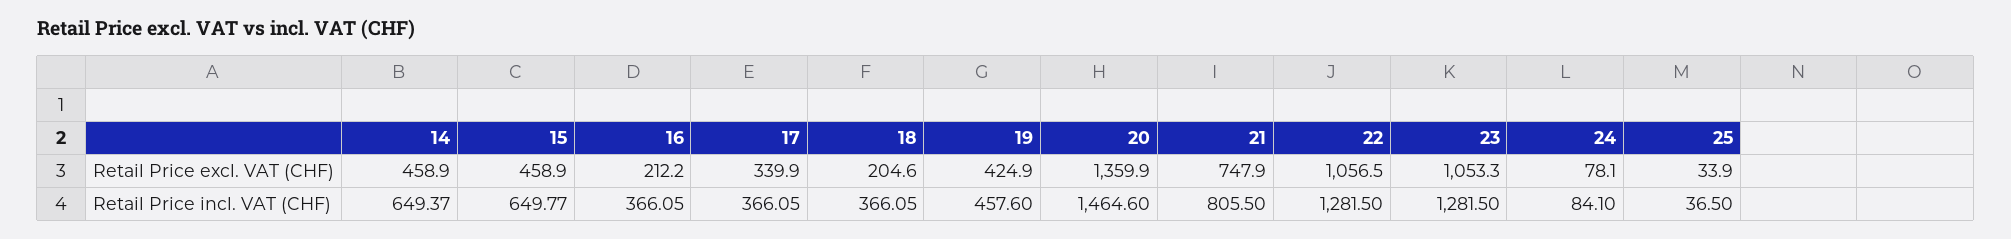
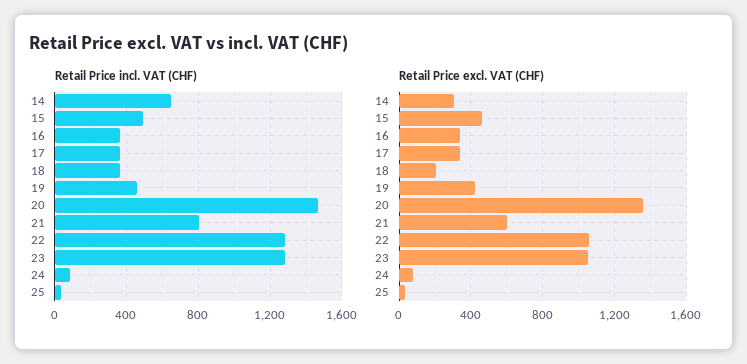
  {
    "Retail Price excl. VAT (CHF)": {
-     "14": 458.9,
+     "14": 300,
      "15": 458.9,
-     "16": 212.2,
+     "16": 350,
      "17": 339.9,
      "18": 204.6,
      "19": 424.9,
      "20": 1359.9,
-     "21": 747.9,
+     "21": 600,
      "22": 1056.5,
      "23": 1053.3,
      "24": 78.1,
      "25": 33.9
    },
    "Retail Price incl. VAT (CHF)": {
      "14": 649.37,
-     "15": 649.77,
+     "15": 500,
      "16": 366.05,
      "17": 366.05,
      "18": 366.05,
      "19": 457.6,
      "20": 1464.6,
      "21": 805.5,
      "22": 1281.5,
      "23": 1281.5,
      "24": 84.1,
      "25": 36.5
    }
  }

